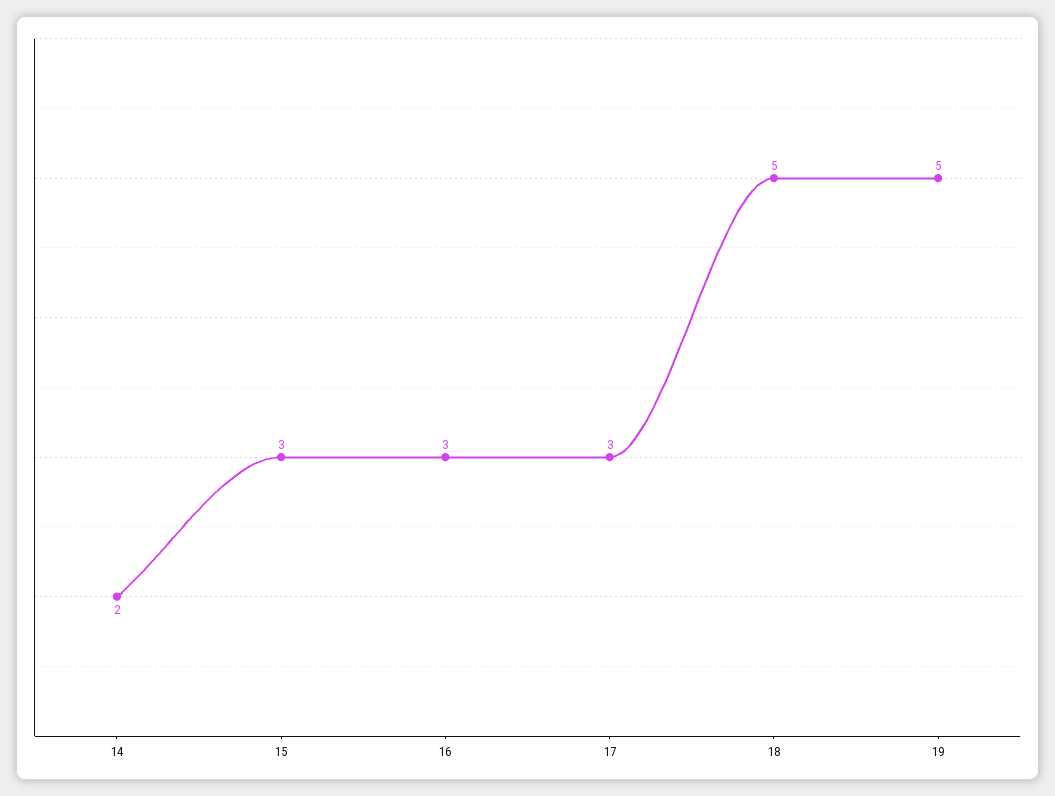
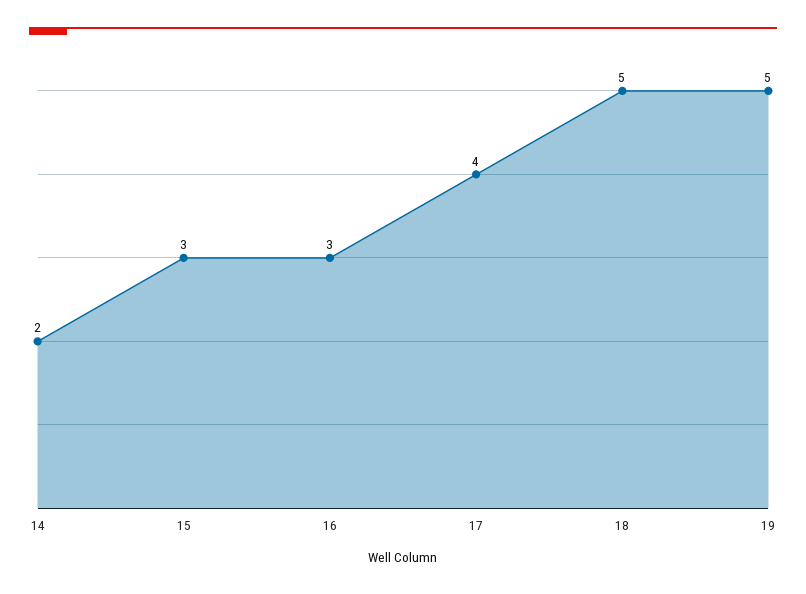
  {
    "14": 2,
    "15": 3,
    "16": 3,
-   "17": 3,
+   "17": 4,
    "18": 5,
    "19": 5
  }

